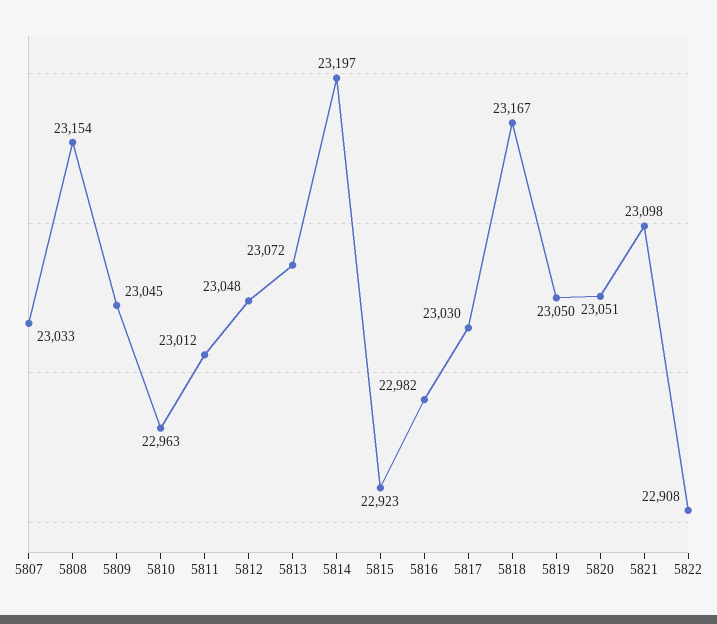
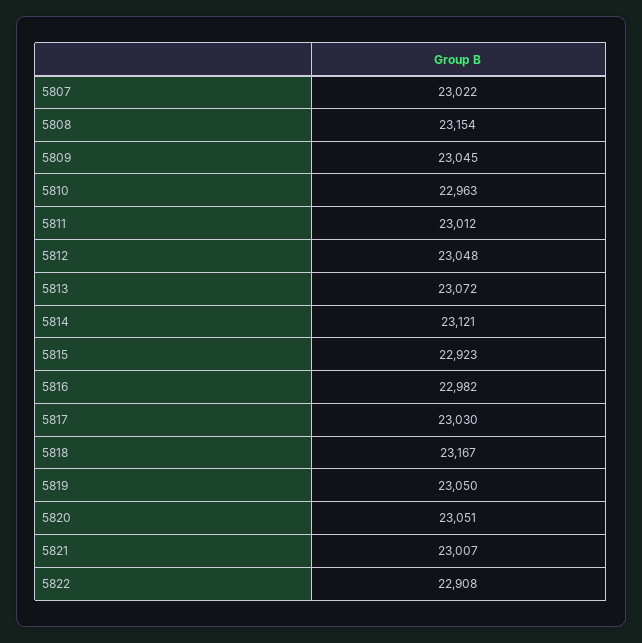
  {
-   "5807": 23033,
+   "5807": 23022,
    "5808": 23154,
    "5809": 23045,
    "5810": 22963,
    "5811": 23012,
    "5812": 23048,
    "5813": 23072,
-   "5814": 23197,
+   "5814": 23121,
    "5815": 22923,
    "5816": 22982,
    "5817": 23030,
    "5818": 23167,
    "5819": 23050,
    "5820": 23051,
-   "5821": 23098,
+   "5821": 23007,
    "5822": 22908
  }

